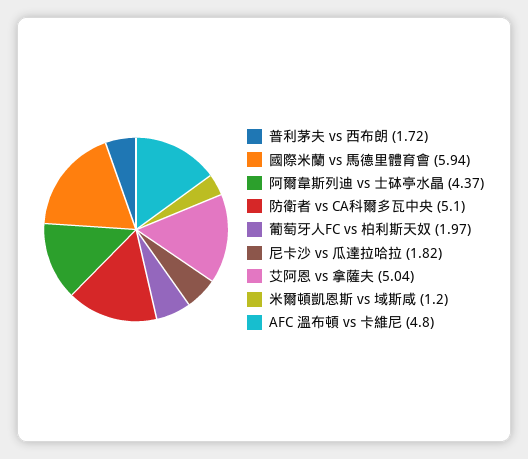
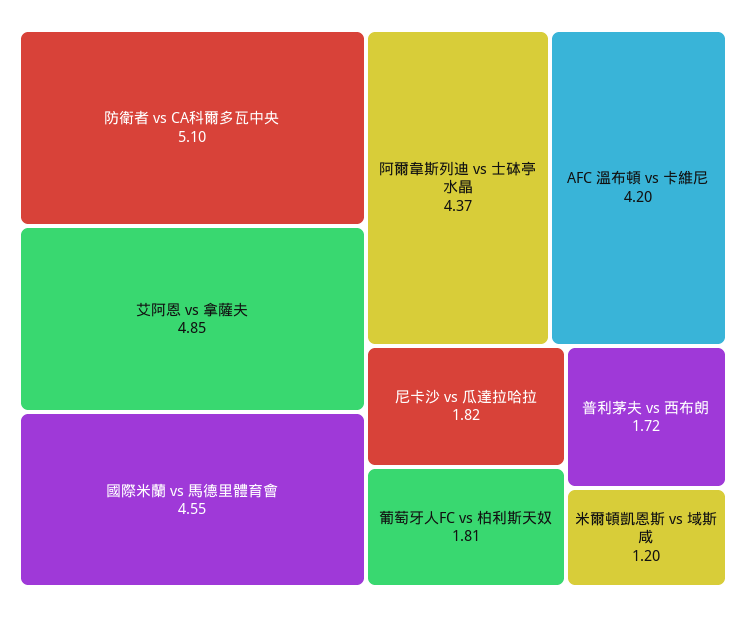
  {
    "普利茅夫 vs 西布朗": 1.72,
-   "國際米蘭 vs 馬德里體育會": 5.94,
+   "國際米蘭 vs 馬德里體育會": 4.55,
    "阿爾韋斯列迪 vs 士砵亭水晶": 4.37,
    "防衛者 vs CA科爾多瓦中央": 5.1,
-   "葡萄牙人FC vs 柏利斯天奴": 1.97,
+   "葡萄牙人FC vs 柏利斯天奴": 1.81,
    "尼卡沙 vs 瓜達拉哈拉": 1.82,
-   "艾阿恩 vs 拿薩夫": 5.04,
+   "艾阿恩 vs 拿薩夫": 4.85,
    "米爾頓凱恩斯 vs 域斯咸": 1.2,
-   "AFC 溫布頓 vs 卡維尼": 4.8
+   "AFC 溫布頓 vs 卡維尼": 4.2
  }

